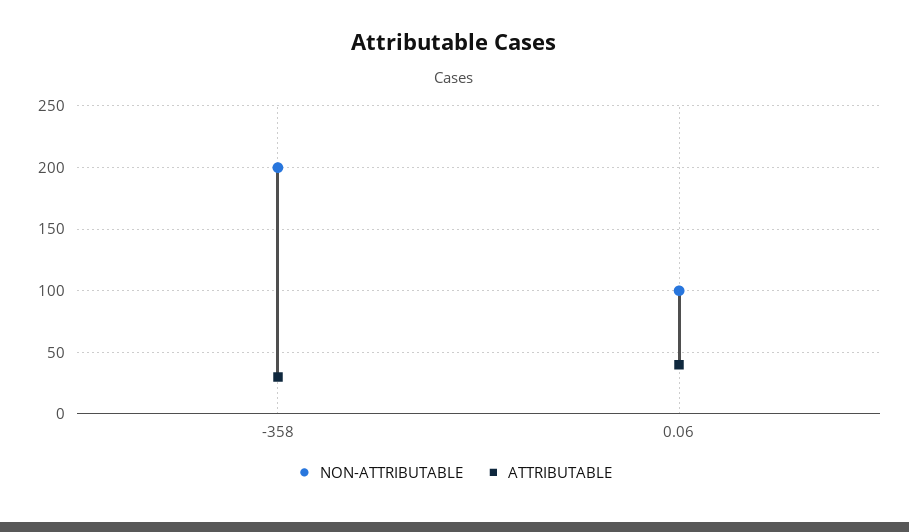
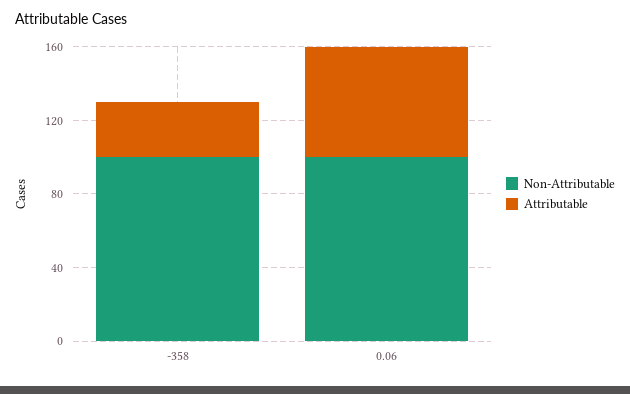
  {
    "NON-ATTRIBUTABLE": {
-     "-358": 200,
+     "-358": 100,
      "0.06": 100
    },
    "ATTRIBUTABLE": {
      "-358": 30,
-     "0.06": 40
+     "0.06": 60
    }
  }

